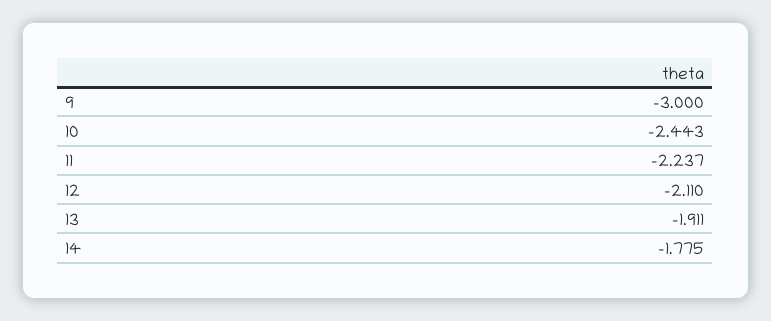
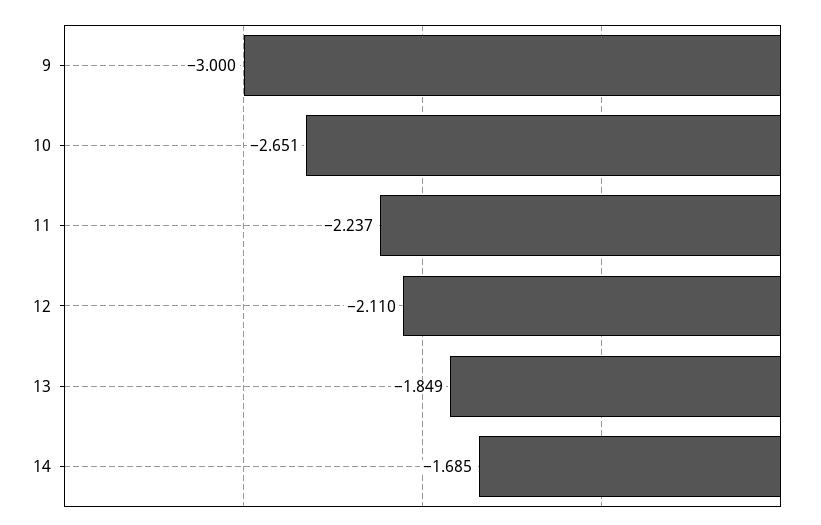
  {
    "9": -3,
-   "10": -2.443,
+   "10": -2.651,
    "11": -2.237,
    "12": -2.11,
-   "13": -1.911,
+   "13": -1.849,
-   "14": -1.775
+   "14": -1.685
  }

